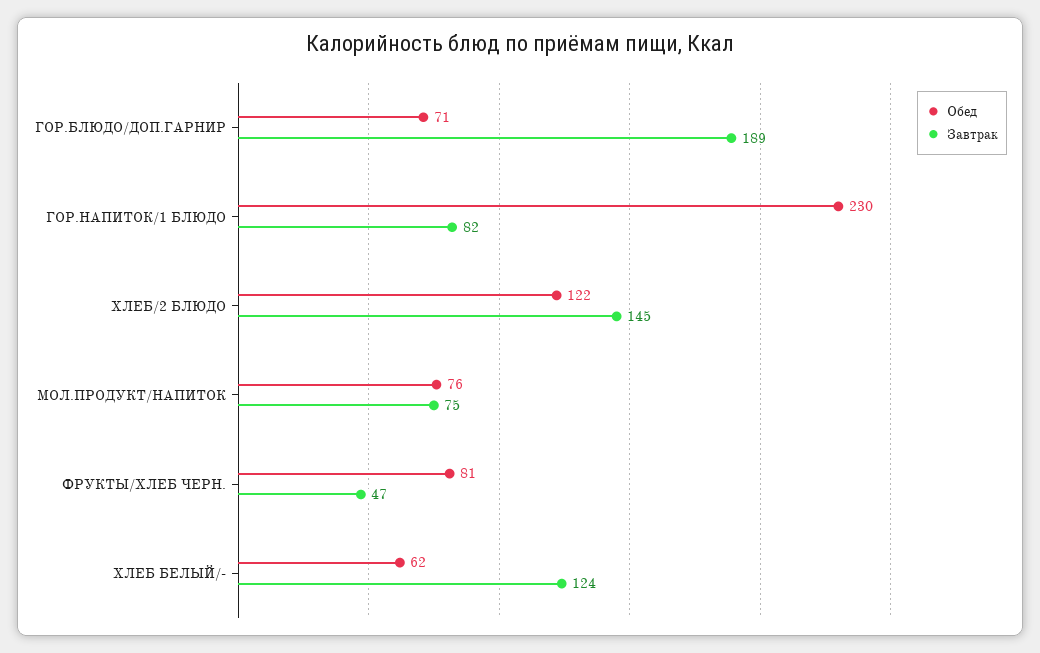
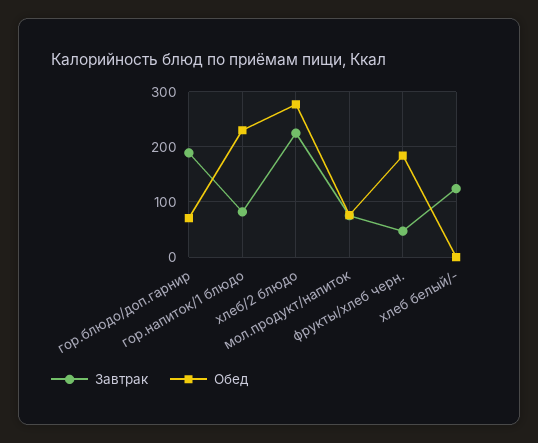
  {
    "Обед": {
      "ГОР.БЛЮДО/ДОП.ГАРНИР": 71,
      "ГОР.НАПИТОК/1 БЛЮДО": 230,
-     "ХЛЕБ/2 БЛЮДО": 122,
+     "ХЛЕБ/2 БЛЮДО": 280,
      "МОЛ.ПРОДУКТ/НАПИТОК": 76,
-     "ФРУКТЫ/ХЛЕБ ЧЕРН.": 81,
+     "ФРУКТЫ/ХЛЕБ ЧЕРН.": 180,
-     "ХЛЕБ БЕЛЫЙ/-": 62
+     "ХЛЕБ БЕЛЫЙ/-": 0
    },
    "Завтрак": {
      "ГОР.БЛЮДО/ДОП.ГАРНИР": 189,
      "ГОР.НАПИТОК/1 БЛЮДО": 82,
-     "ХЛЕБ/2 БЛЮДО": 145,
+     "ХЛЕБ/2 БЛЮДО": 220,
      "МОЛ.ПРОДУКТ/НАПИТОК": 75,
      "ФРУКТЫ/ХЛЕБ ЧЕРН.": 47,
      "ХЛЕБ БЕЛЫЙ/-": 124
    }
  }

